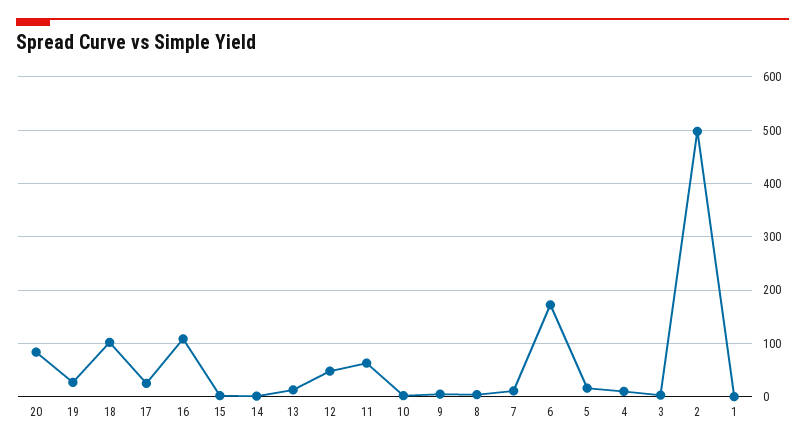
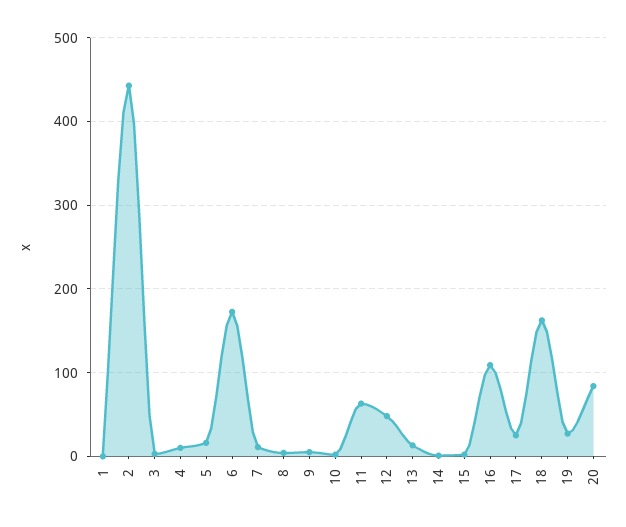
  {
    "20": 80,
    "19": 30,
-   "18": 100,
+   "18": 160,
    "17": 30,
    "16": 110,
    "15": 0,
    "14": 0,
    "13": 10,
    "12": 50,
    "11": 60,
    "10": 0,
    "9": 10,
    "8": 0,
    "7": 10,
    "6": 170,
    "5": 20,
    "4": 10,
    "3": 0,
-   "2": 500,
+   "2": 440,
    "1": 0
  }

